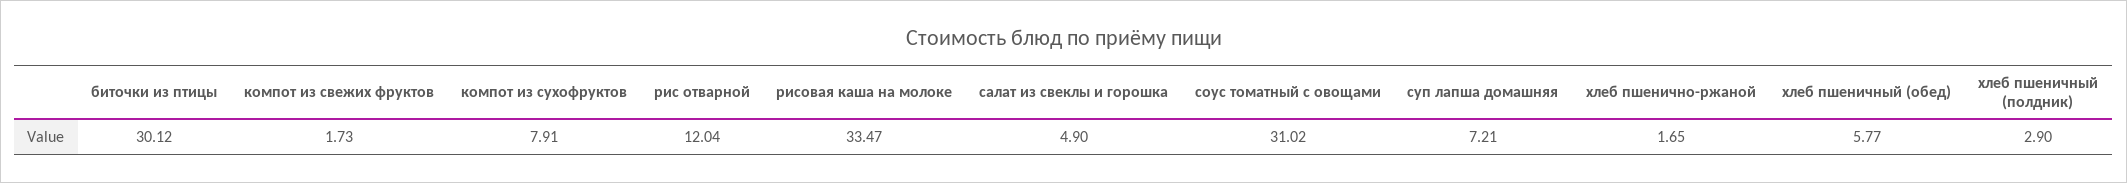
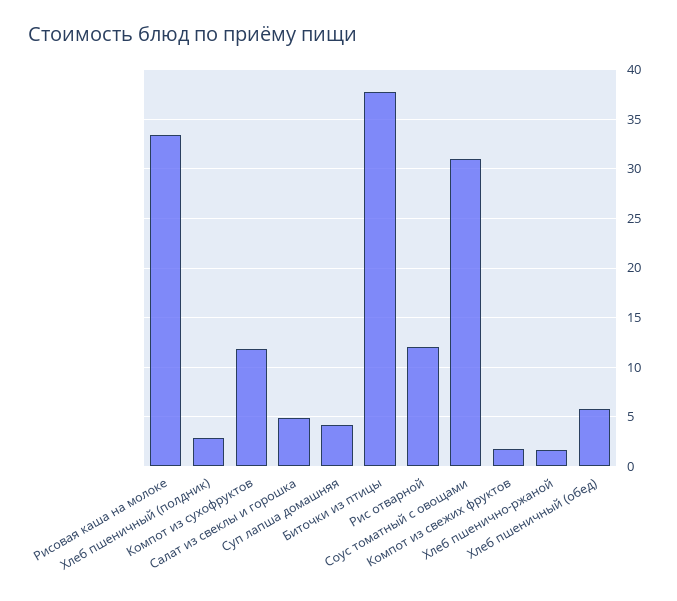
  {
-   "биточки из птицы": 30.12,
+   "биточки из птицы": 38,
    "компот из свежих фруктов": 1.73,
-   "компот из сухофруктов": 7.91,
+   "компот из сухофруктов": 12,
    "рис отварной": 12.04,
    "рисовая каша на молоке": 33.47,
    "салат из свеклы и горошка": 4.9,
    "соус томатный с овощами": 31.02,
-   "суп лапша домашняя": 7.21,
+   "суп лапша домашняя": 4,
    "хлеб пшенично-ржаной": 1.65,
    "хлеб пшеничный (обед)": 5.77,
    "хлеб пшеничный (полдник)": 2.9
  }

